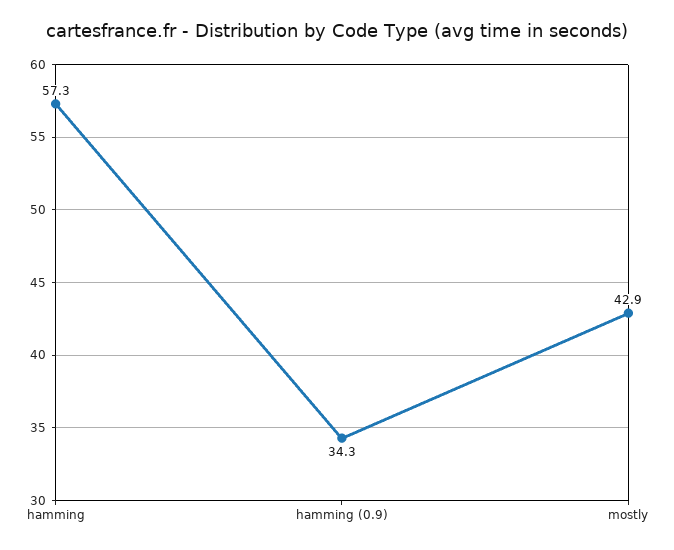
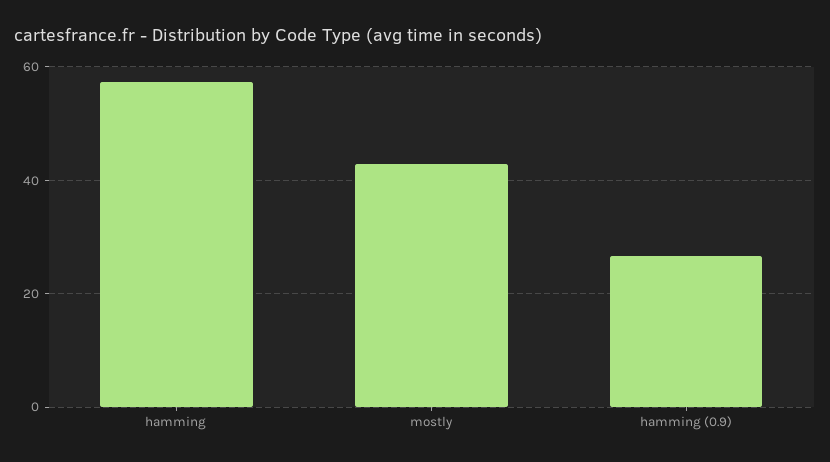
  {
    "hamming": 57.3,
-   "hamming (0.9)": 34.3,
+   "hamming (0.9)": 26,
    "mostly": 42.9
  }

